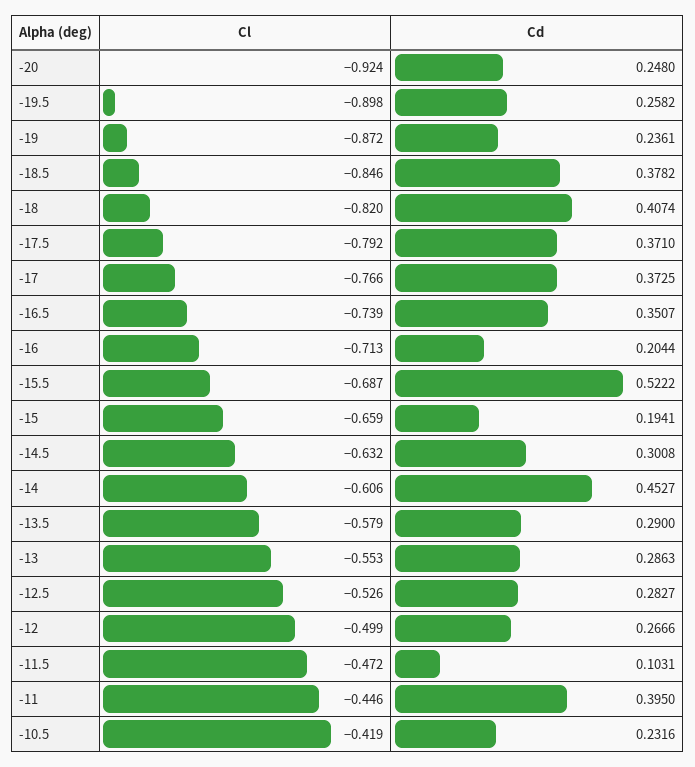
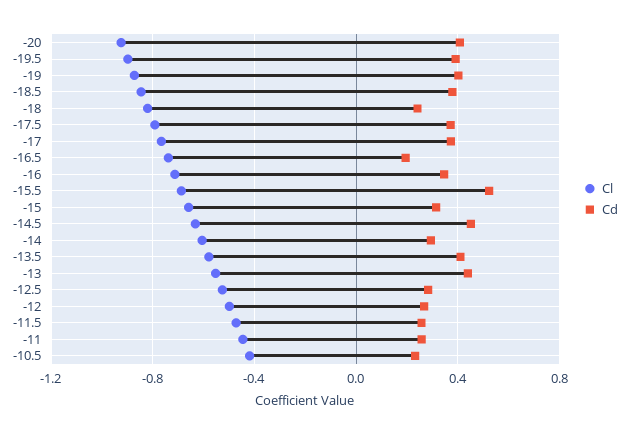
  {
    "Cl": {
      "-20": -0.924,
      "-19.5": -0.898,
      "-19": -0.872,
      "-18.5": -0.846,
      "-18": -0.82,
      "-17.5": -0.792,
      "-17": -0.766,
      "-16.5": -0.739,
      "-16": -0.713,
      "-15.5": -0.687,
      "-15": -0.659,
      "-14.5": -0.632,
      "-14": -0.606,
      "-13.5": -0.579,
      "-13": -0.553,
      "-12.5": -0.526,
      "-12": -0.499,
      "-11.5": -0.472,
      "-11": -0.446,
      "-10.5": -0.419
    },
    "Cd": {
-     "-20": 0.248,
+     "-20": 0.4,
-     "-19.5": 0.2582,
+     "-19.5": 0.4,
-     "-19": 0.2361,
+     "-19": 0.4,
      "-18.5": 0.3782,
-     "-18": 0.4074,
+     "-18": 0.25,
      "-17.5": 0.371,
      "-17": 0.3725,
-     "-16.5": 0.3507,
+     "-16.5": 0.2,
-     "-16": 0.2044,
+     "-16": 0.35,
      "-15.5": 0.5222,
-     "-15": 0.1941,
+     "-15": 0.3,
-     "-14.5": 0.3008,
+     "-14.5": 0.45,
-     "-14": 0.4527,
+     "-14": 0.3,
-     "-13.5": 0.29,
+     "-13.5": 0.4,
-     "-13": 0.2863,
+     "-13": 0.45,
      "-12.5": 0.2827,
      "-12": 0.2666,
-     "-11.5": 0.1031,
+     "-11.5": 0.25,
-     "-11": 0.395,
+     "-11": 0.25,
      "-10.5": 0.2316
    }
  }

